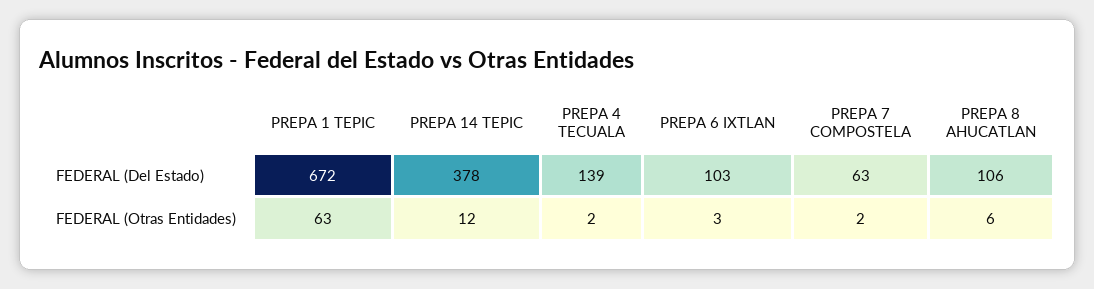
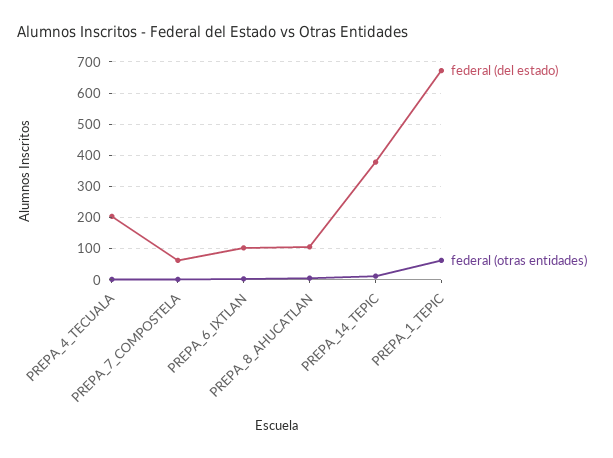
  {
    "FEDERAL (Del Estado)": {
      "PREPA 1 TEPIC": 672,
      "PREPA 14 TEPIC": 378,
-     "PREPA 4 TECUALA": 139,
+     "PREPA 4 TECUALA": 200,
      "PREPA 6 IXTLAN": 103,
      "PREPA 7 COMPOSTELA": 63,
      "PREPA 8 AHUCATLAN": 106
    },
    "FEDERAL (Otras Entidades)": {
      "PREPA 1 TEPIC": 63,
      "PREPA 14 TEPIC": 12,
      "PREPA 4 TECUALA": 2,
      "PREPA 6 IXTLAN": 3,
      "PREPA 7 COMPOSTELA": 2,
      "PREPA 8 AHUCATLAN": 6
    }
  }

